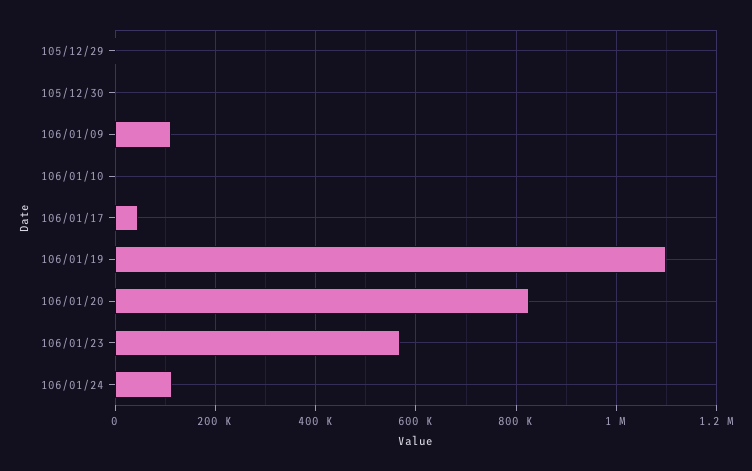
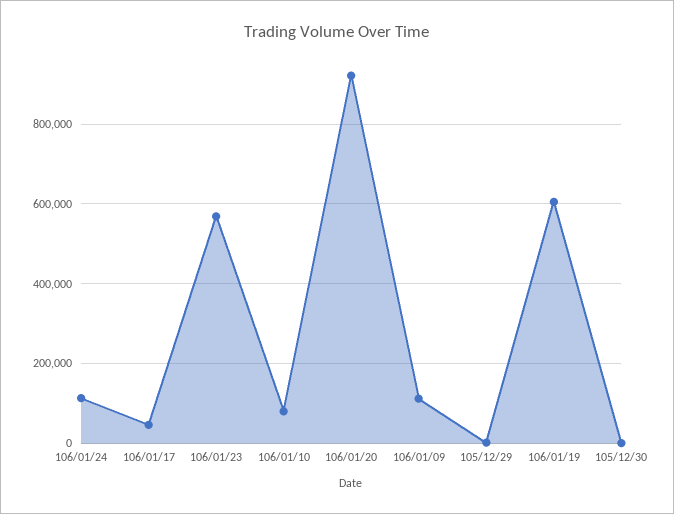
  {
    "105/12/29": 0,
    "105/12/30": 0,
    "106/01/09": 120000,
-   "106/01/10": 0,
+   "106/01/10": 80000,
    "106/01/17": 40000,
-   "106/01/19": 1100000,
+   "106/01/19": 600000,
-   "106/01/20": 820000,
+   "106/01/20": 920000,
    "106/01/23": 560000,
    "106/01/24": 120000
  }

